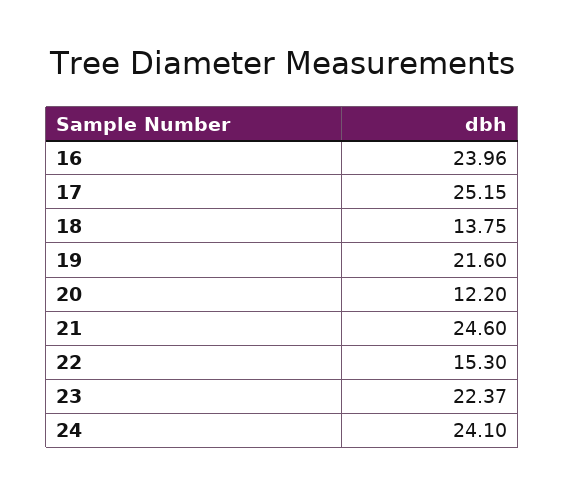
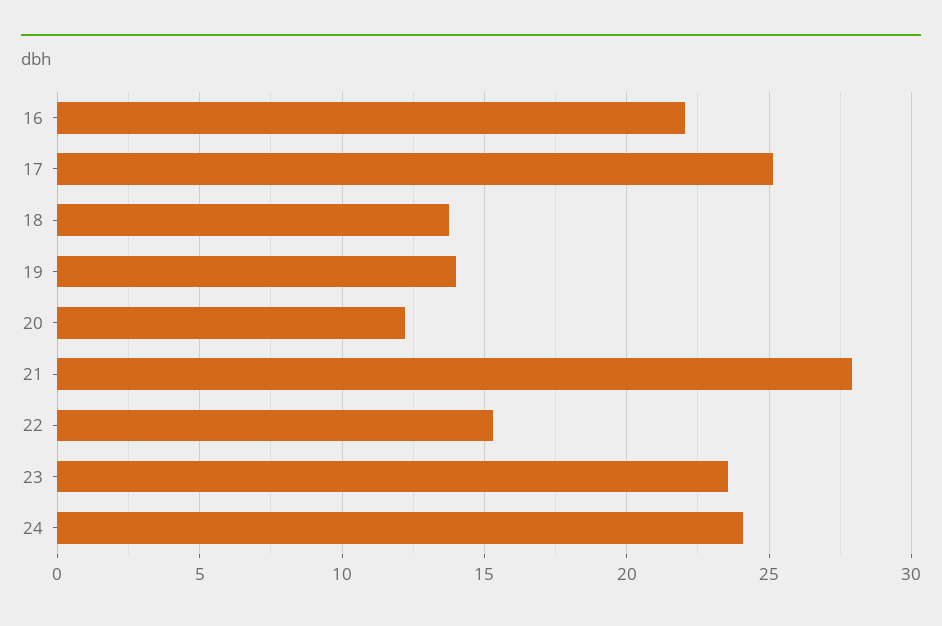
  {
-   "16": 23.96,
+   "16": 22,
    "17": 25.15,
    "18": 13.75,
-   "19": 21.6,
+   "19": 14,
    "20": 12.2,
-   "21": 24.6,
+   "21": 28,
    "22": 15.3,
-   "23": 22.37,
+   "23": 23.5,
    "24": 24.1
  }

